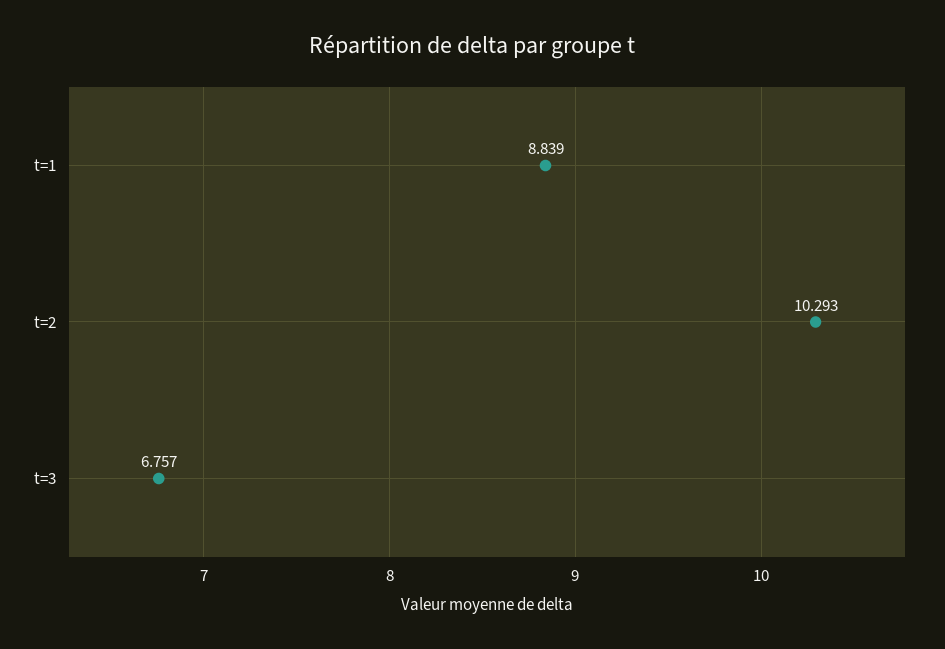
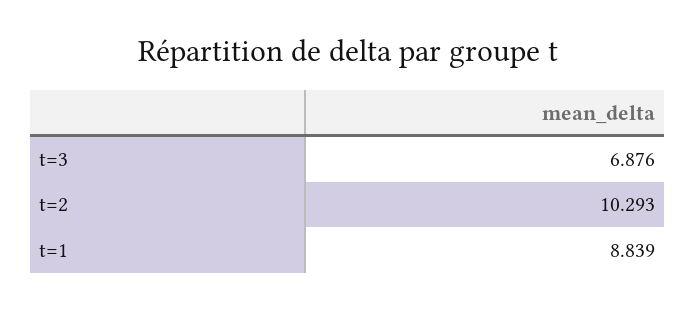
  {
    "t=1": 8.839,
    "t=2": 10.293,
-   "t=3": 6.757
+   "t=3": 6.876
  }

